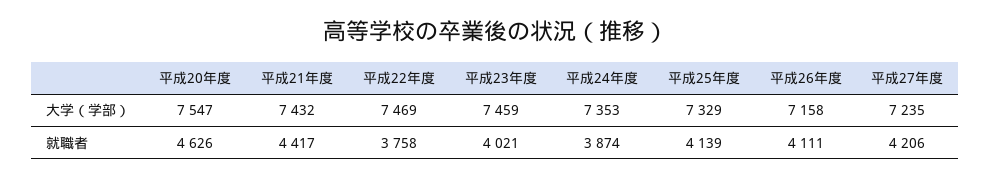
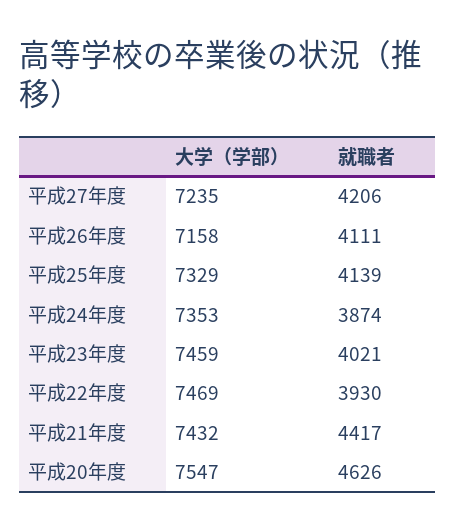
  {
    "平成20年度": {
      "大学（学部）": 7547,
      "就職者": 4626
    },
    "平成21年度": {
      "大学（学部）": 7432,
      "就職者": 4417
    },
    "平成22年度": {
      "大学（学部）": 7469,
-     "就職者": 3758
+     "就職者": 3930
    },
    "平成23年度": {
      "大学（学部）": 7459,
      "就職者": 4021
    },
    "平成24年度": {
      "大学（学部）": 7353,
      "就職者": 3874
    },
    "平成25年度": {
      "大学（学部）": 7329,
      "就職者": 4139
    },
    "平成26年度": {
      "大学（学部）": 7158,
      "就職者": 4111
    },
    "平成27年度": {
      "大学（学部）": 7235,
      "就職者": 4206
    }
  }

